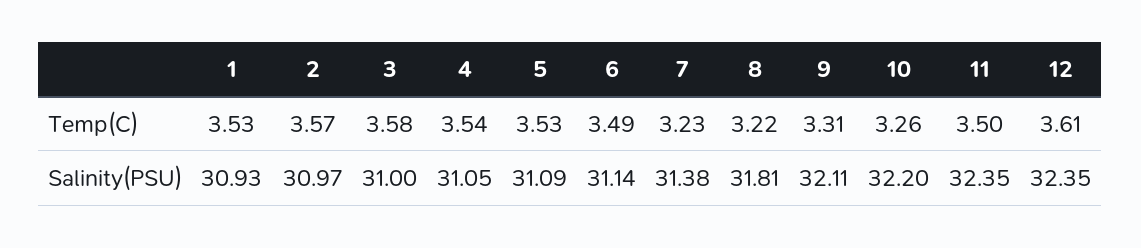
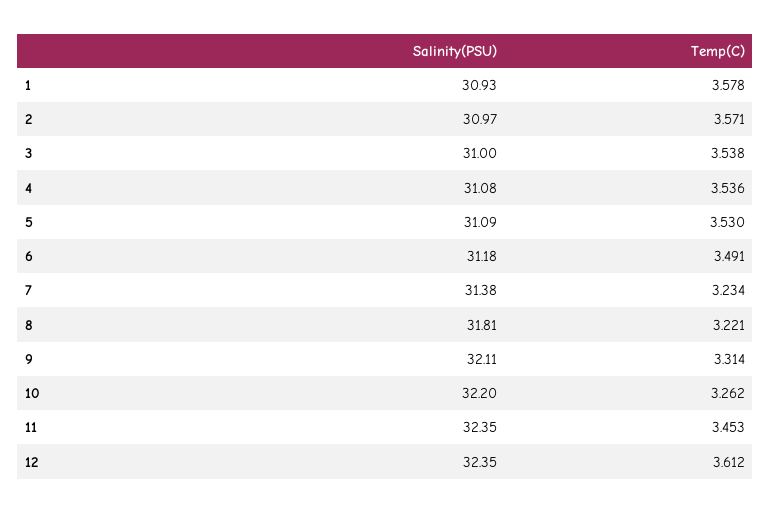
  {
    "1": {
-     "Temp(C)": 3.53,
+     "Temp(C)": 3.578,
      "Salinity(PSU)": 30.93
    },
    "2": {
      "Temp(C)": 3.571,
      "Salinity(PSU)": 30.97
    },
    "3": {
-     "Temp(C)": 3.58,
+     "Temp(C)": 3.538,
      "Salinity(PSU)": 31
    },
    "4": {
      "Temp(C)": 3.536,
-     "Salinity(PSU)": 31.05
+     "Salinity(PSU)": 31.08
    },
    "5": {
      "Temp(C)": 3.53,
      "Salinity(PSU)": 31.09
    },
    "6": {
      "Temp(C)": 3.491,
-     "Salinity(PSU)": 31.14
+     "Salinity(PSU)": 31.18
    },
    "7": {
      "Temp(C)": 3.234,
      "Salinity(PSU)": 31.38
    },
    "8": {
      "Temp(C)": 3.221,
      "Salinity(PSU)": 31.81
    },
    "9": {
      "Temp(C)": 3.314,
      "Salinity(PSU)": 32.11
    },
    "10": {
      "Temp(C)": 3.262,
      "Salinity(PSU)": 32.2
    },
    "11": {
-     "Temp(C)": 3.5,
+     "Temp(C)": 3.453,
      "Salinity(PSU)": 32.35
    },
    "12": {
      "Temp(C)": 3.612,
      "Salinity(PSU)": 32.35
    }
  }

